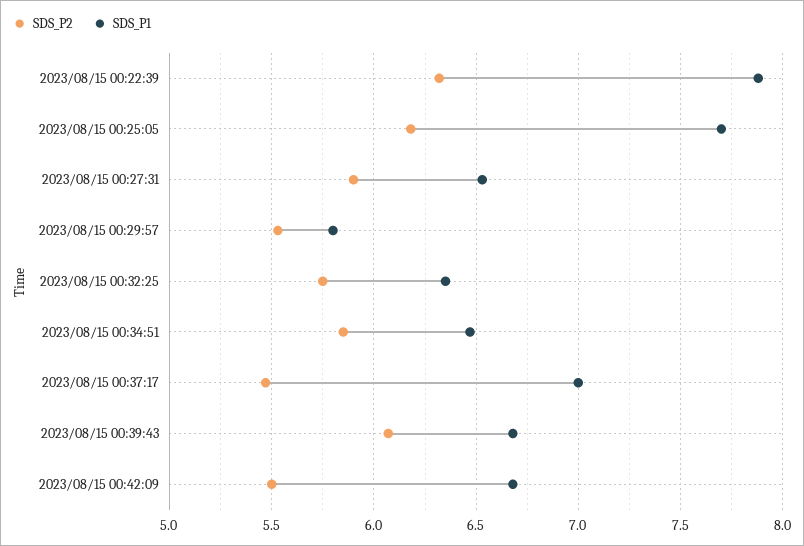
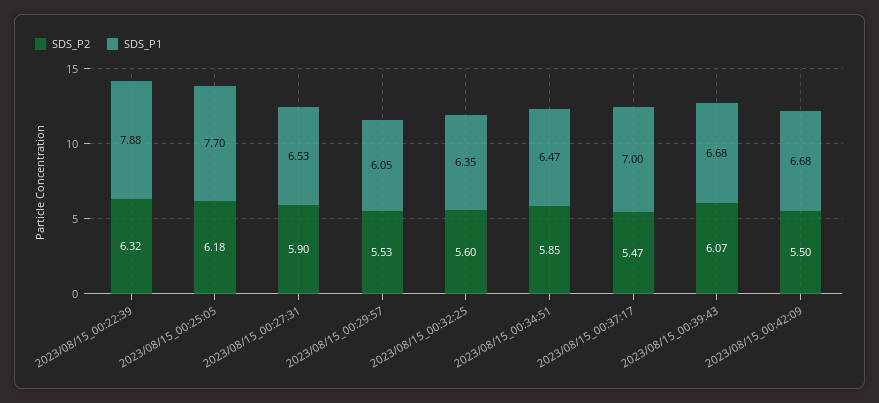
  {
    "SDS_P2": {
      "2023/08/15 00:22:39": 6.32,
      "2023/08/15 00:25:05": 6.18,
      "2023/08/15 00:27:31": 5.9,
      "2023/08/15 00:29:57": 5.53,
-     "2023/08/15 00:32:25": 5.75,
+     "2023/08/15 00:32:25": 5.6,
      "2023/08/15 00:34:51": 5.85,
      "2023/08/15 00:37:17": 5.47,
      "2023/08/15 00:39:43": 6.07,
      "2023/08/15 00:42:09": 5.5
    },
    "SDS_P1": {
      "2023/08/15 00:22:39": 7.88,
      "2023/08/15 00:25:05": 7.7,
      "2023/08/15 00:27:31": 6.53,
-     "2023/08/15 00:29:57": 5.8,
+     "2023/08/15 00:29:57": 6.05,
      "2023/08/15 00:32:25": 6.35,
      "2023/08/15 00:34:51": 6.47,
      "2023/08/15 00:37:17": 7,
      "2023/08/15 00:39:43": 6.68,
      "2023/08/15 00:42:09": 6.68
    }
  }

